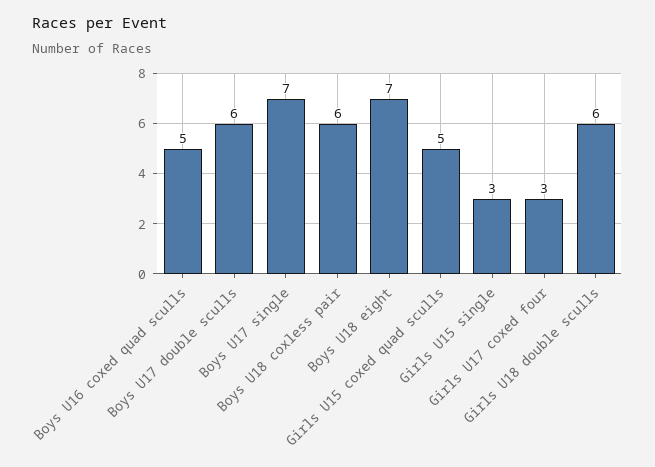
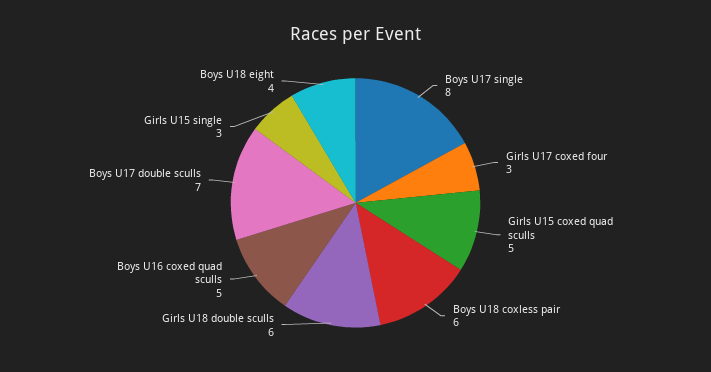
  {
    "Boys U16 coxed quad sculls": 5,
-   "Boys U17 double sculls": 6,
+   "Boys U17 double sculls": 7,
-   "Boys U17 single": 7,
+   "Boys U17 single": 8,
    "Boys U18 coxless pair": 6,
-   "Boys U18 eight": 7,
+   "Boys U18 eight": 4,
    "Girls U15 coxed quad sculls": 5,
    "Girls U15 single": 3,
    "Girls U17 coxed four": 3,
    "Girls U18 double sculls": 6
  }

